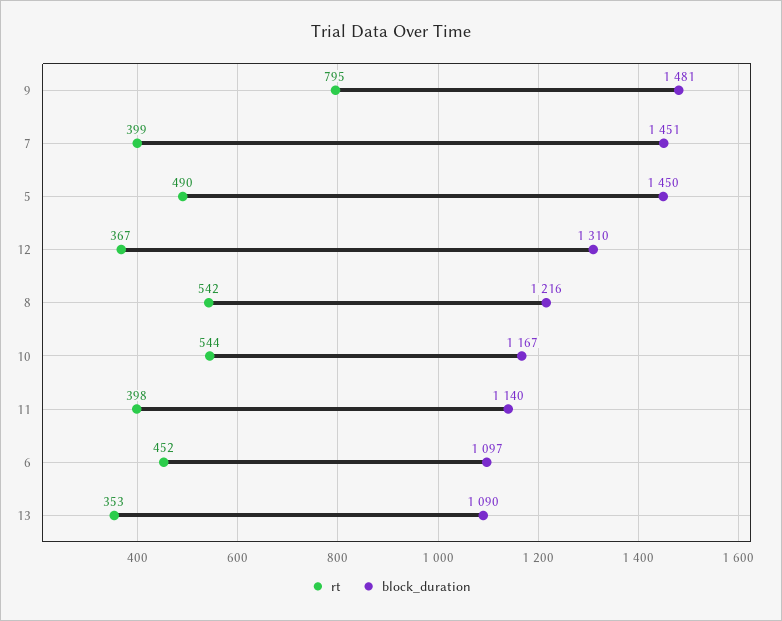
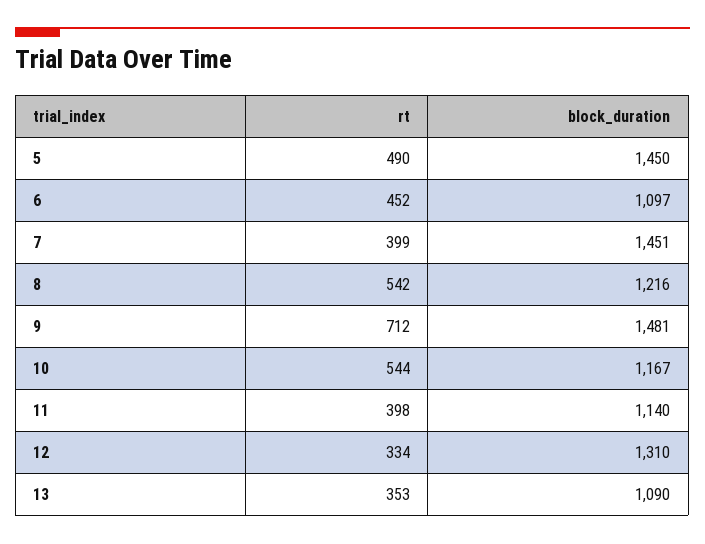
  {
    "rt": {
-     "9": 795,
+     "9": 712,
      "7": 399,
      "5": 490,
-     "12": 367,
+     "12": 334,
      "8": 542,
      "10": 544,
      "11": 398,
      "6": 452,
      "13": 353
    },
    "block_duration": {
      "9": 1481,
      "7": 1451,
      "5": 1450,
      "12": 1310,
      "8": 1216,
      "10": 1167,
      "11": 1140,
      "6": 1097,
      "13": 1090
    }
  }

